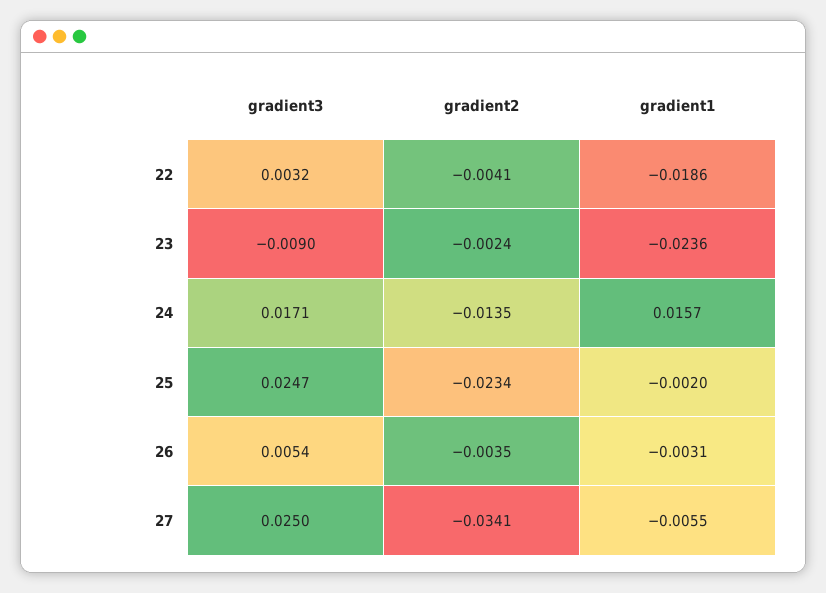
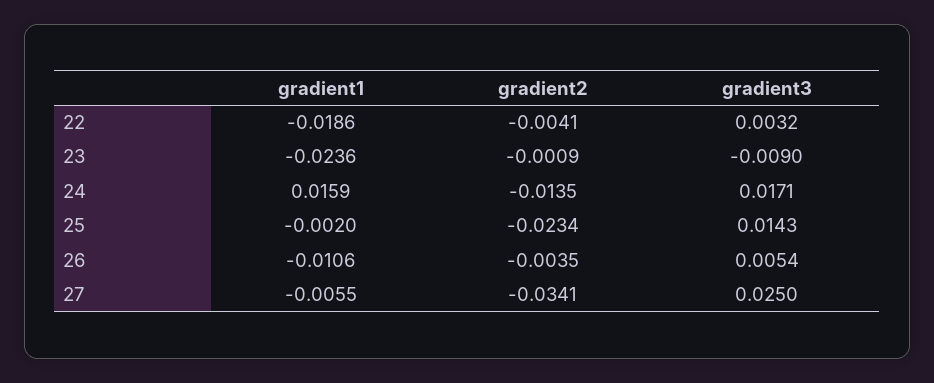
  {
    "gradient3": {
      "22": 0.0032,
      "23": -0.009,
      "24": 0.0171,
-     "25": 0.0247,
+     "25": 0.0143,
      "26": 0.0054,
      "27": 0.025
    },
    "gradient2": {
      "22": -0.0041,
-     "23": -0.0024,
+     "23": -0.0009,
      "24": -0.0135,
      "25": -0.0234,
      "26": -0.0035,
      "27": -0.0341
    },
    "gradient1": {
      "22": -0.0186,
      "23": -0.0236,
-     "24": 0.0157,
+     "24": 0.0159,
      "25": -0.002,
-     "26": -0.0031,
+     "26": -0.0106,
      "27": -0.0055
    }
  }

